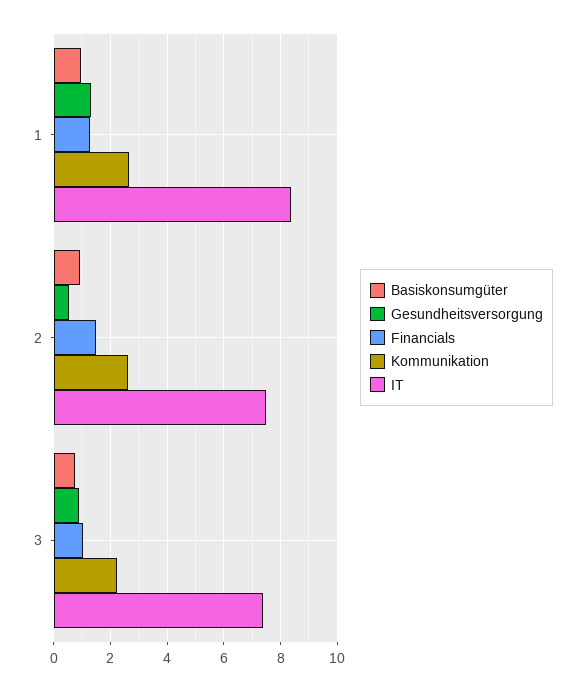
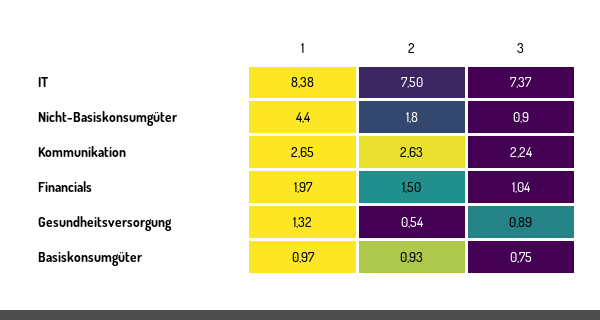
  {
    "Basiskonsumgüter": {
      "1": 0.97,
      "2": 0.93,
      "3": 0.75
    },
    "Gesundheitsversorgung": {
      "1": 1.32,
      "2": 0.54,
      "3": 0.89
    },
    "Financials": {
-     "1": 1.25,
+     "1": 1.97,
      "2": 1.5,
      "3": 1.04
    },
    "Kommunikation": {
      "1": 2.65,
      "2": 2.63,
      "3": 2.24
    },
    "IT": {
      "1": 8.38,
      "2": 7.5,
      "3": 7.37
-   }
+   },
+   "Nicht-Basiskonsumgüter": {
+     "1": 4.4,
+     "2": 1.8,
+     "3": 0.9
+   }
  }

